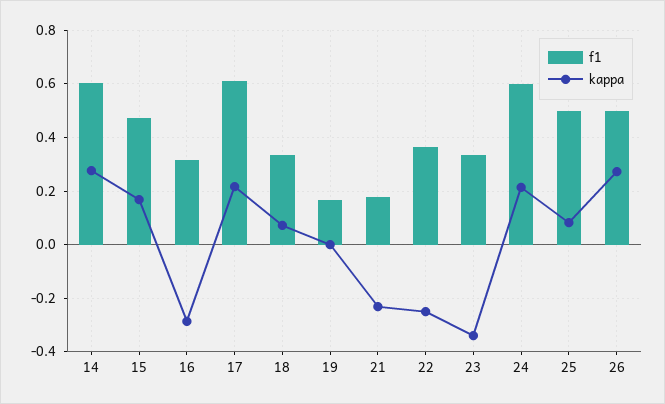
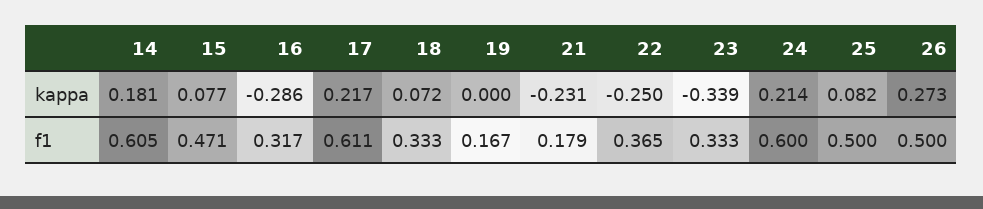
  {
    "f1": {
      "14": 0.605,
      "15": 0.471,
      "16": 0.317,
      "17": 0.611,
      "18": 0.333,
      "19": 0.167,
      "21": 0.179,
      "22": 0.365,
      "23": 0.333,
      "24": 0.6,
      "25": 0.5,
      "26": 0.5
    },
    "kappa": {
-     "14": 0.275,
+     "14": 0.181,
-     "15": 0.175,
+     "15": 0.077,
      "16": -0.286,
      "17": 0.217,
      "18": 0.072,
      "19": 0,
      "21": -0.231,
      "22": -0.25,
      "23": -0.339,
      "24": 0.214,
      "25": 0.082,
      "26": 0.273
    }
  }

